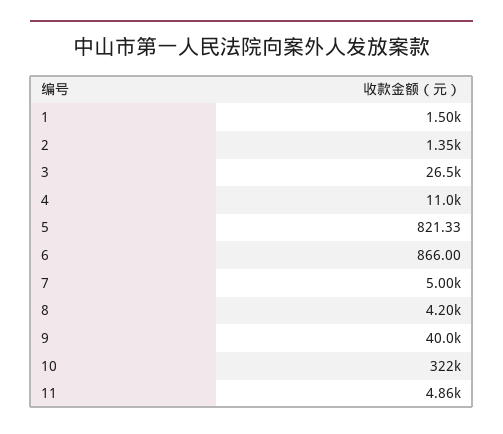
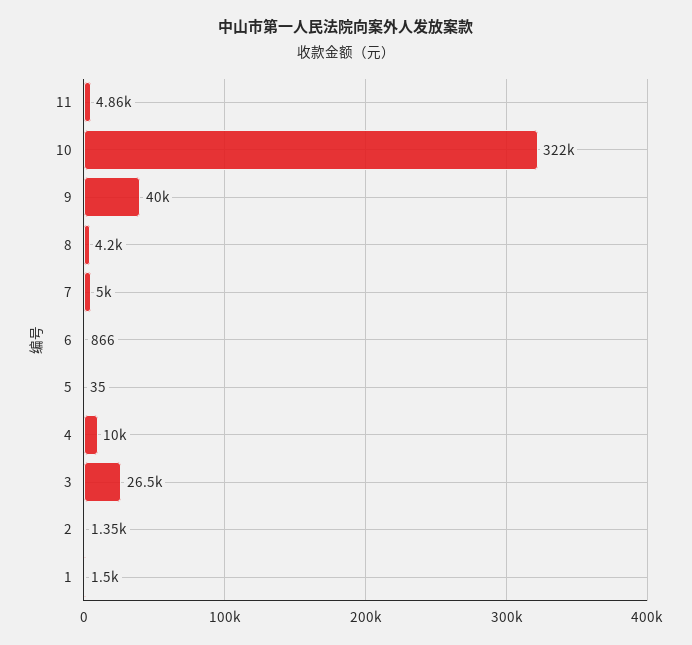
  {
    "1": 1500,
    "2": 1350,
    "3": 26500,
-   "4": 11000,
+   "4": 10000,
-   "5": 821.33,
+   "5": 35,
    "6": 866,
    "7": 5000,
    "8": 4200,
    "9": 40000,
    "10": 322000,
    "11": 4860
  }

